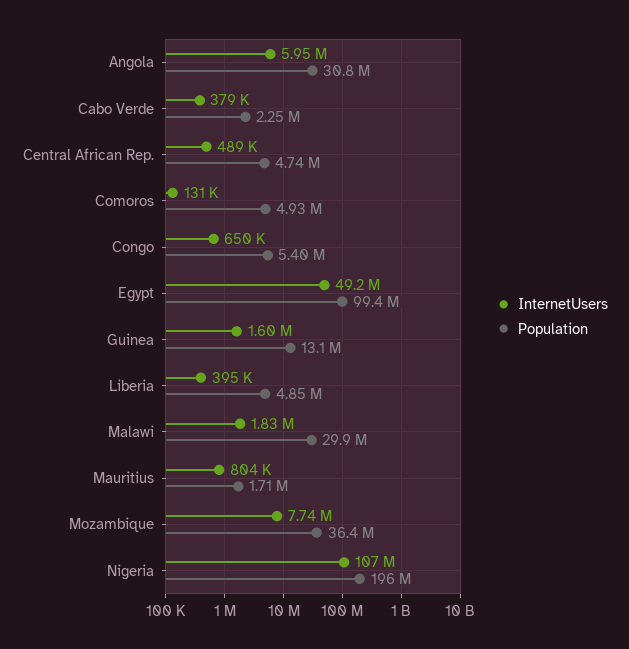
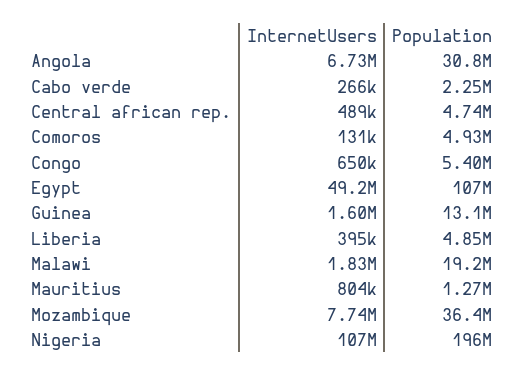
  {
    "InternetUsers": {
-     "Angola": 5950000,
+     "Angola": 6730000,
-     "Cabo Verde": 379000,
+     "Cabo Verde": 266000,
      "Central African Rep.": 489000,
      "Comoros": 131000,
      "Congo": 650000,
      "Egypt": 49200000,
      "Guinea": 1600000,
      "Liberia": 395000,
      "Malawi": 1830000,
      "Mauritius": 804000,
      "Mozambique": 7740000,
      "Nigeria": 107000000
    },
    "Population": {
      "Angola": 30800000,
      "Cabo Verde": 2250000,
      "Central African Rep.": 4740000,
      "Comoros": 4930000,
      "Congo": 5400000,
-     "Egypt": 99400000,
+     "Egypt": 107000000,
      "Guinea": 13100000,
      "Liberia": 4850000,
-     "Malawi": 29900000,
+     "Malawi": 19200000,
-     "Mauritius": 1710000,
+     "Mauritius": 1270000,
      "Mozambique": 36400000,
      "Nigeria": 196000000
    }
  }

